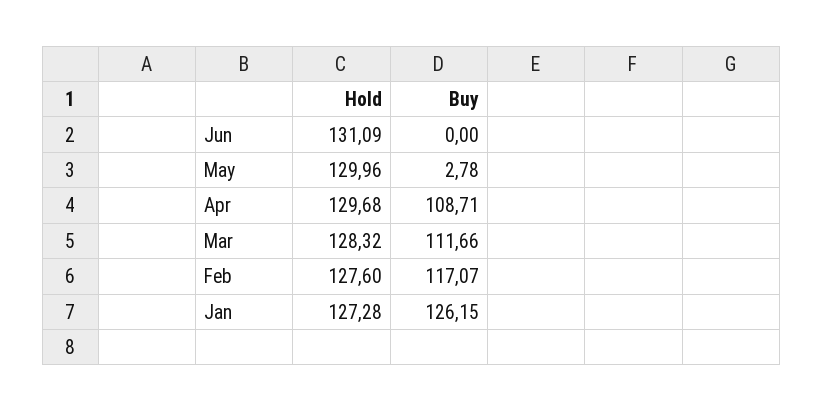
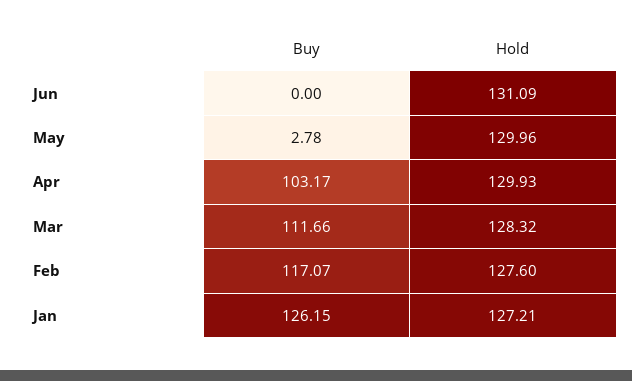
  {
    "Hold": {
      "Jun": 131.09,
      "May": 129.96,
-     "Apr": 129.68,
+     "Apr": 129.93,
      "Mar": 128.32,
      "Feb": 127.6,
-     "Jan": 127.28
+     "Jan": 127.21
    },
    "Buy": {
      "Jun": 0,
      "May": 2.78,
-     "Apr": 108.71,
+     "Apr": 103.17,
      "Mar": 111.66,
      "Feb": 117.07,
      "Jan": 126.15
    }
  }

